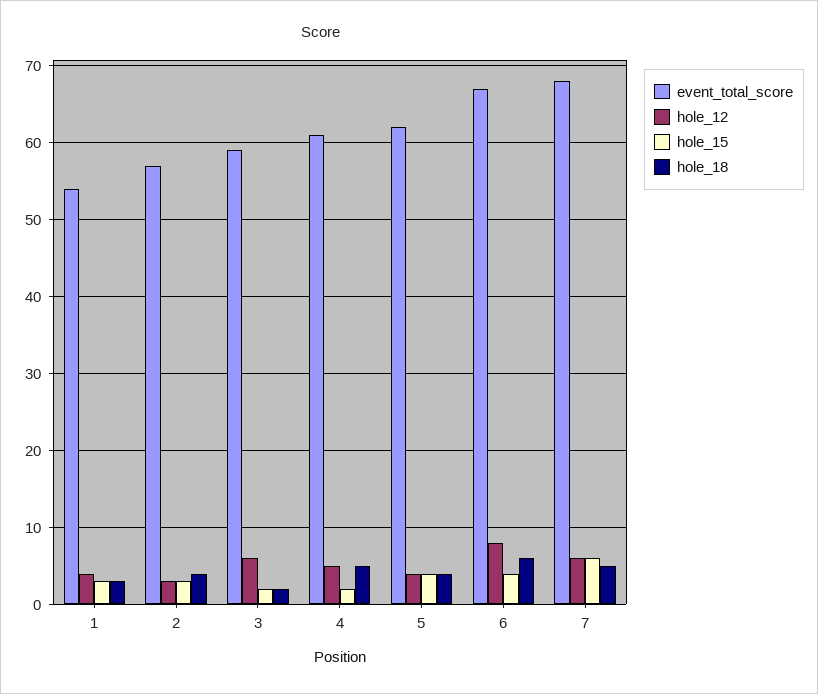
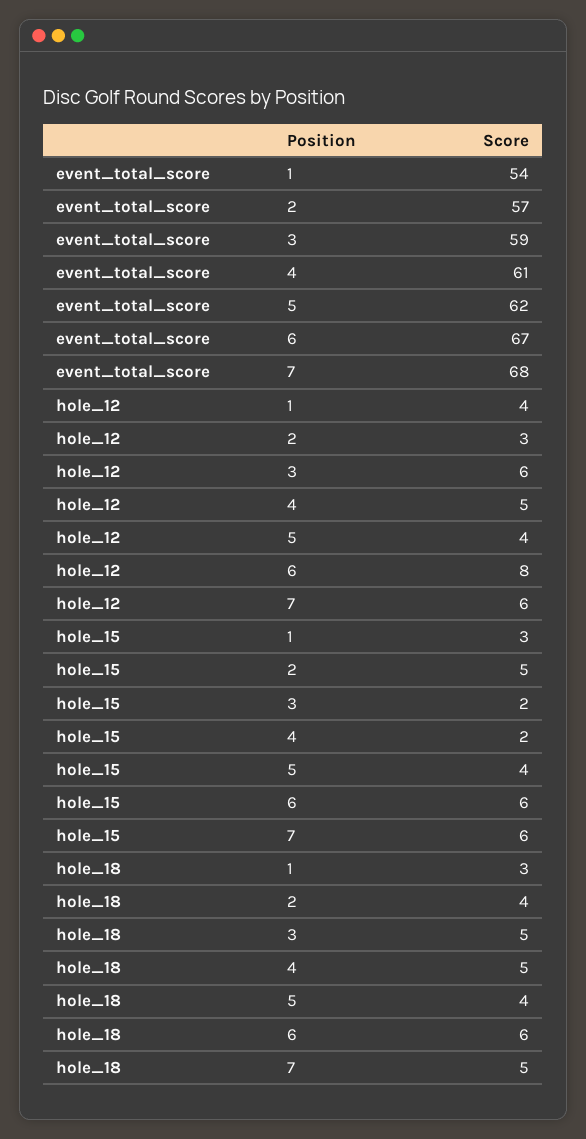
  {
    "event_total_score": {
      "1": 54,
      "2": 57,
      "3": 59,
      "4": 61,
      "5": 62,
      "6": 67,
      "7": 68
    },
    "hole_12": {
      "1": 4,
      "2": 3,
      "3": 6,
      "4": 5,
      "5": 4,
      "6": 8,
      "7": 6
    },
    "hole_15": {
      "1": 3,
-     "2": 3,
+     "2": 5,
      "3": 2,
      "4": 2,
      "5": 4,
-     "6": 4,
+     "6": 6,
      "7": 6
    },
    "hole_18": {
      "1": 3,
      "2": 4,
-     "3": 2,
+     "3": 5,
      "4": 5,
      "5": 4,
      "6": 6,
      "7": 5
    }
  }

